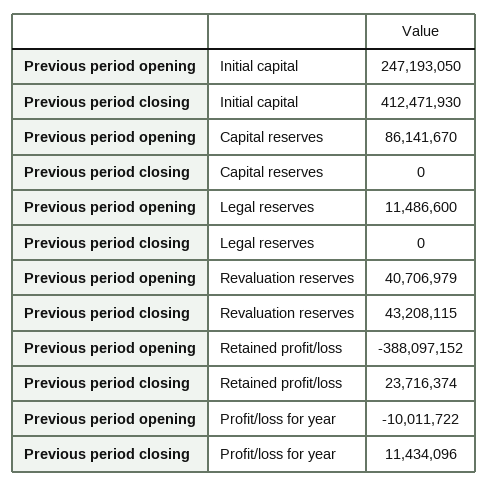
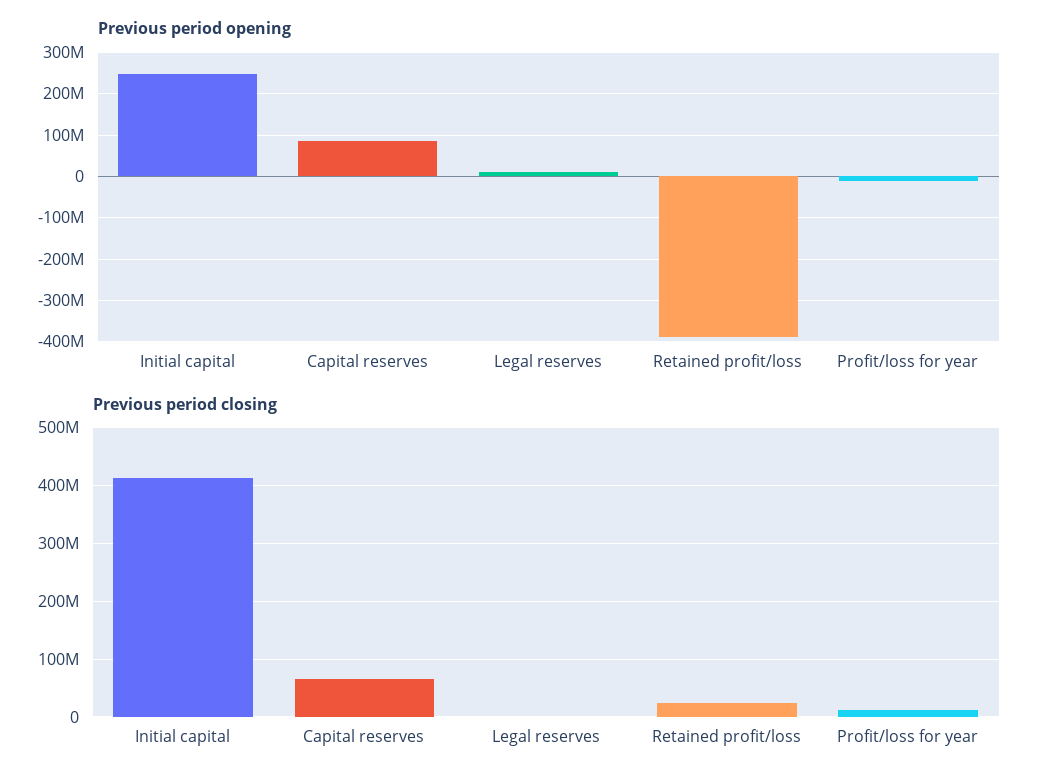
  {
    "Previous period opening": {
      "Initial capital": 247193050,
      "Capital reserves": 86141670,
      "Legal reserves": 11486600,
-     "Revaluation reserves": 40706979,
      "Retained profit/loss": -388097152,
      "Profit/loss for year": -10011722
    },
    "Previous period closing": {
      "Initial capital": 412471930,
-     "Capital reserves": 0,
+     "Capital reserves": 60000000,
      "Legal reserves": 0,
-     "Revaluation reserves": 43208115,
      "Retained profit/loss": 23716374,
      "Profit/loss for year": 11434096
    }
  }

